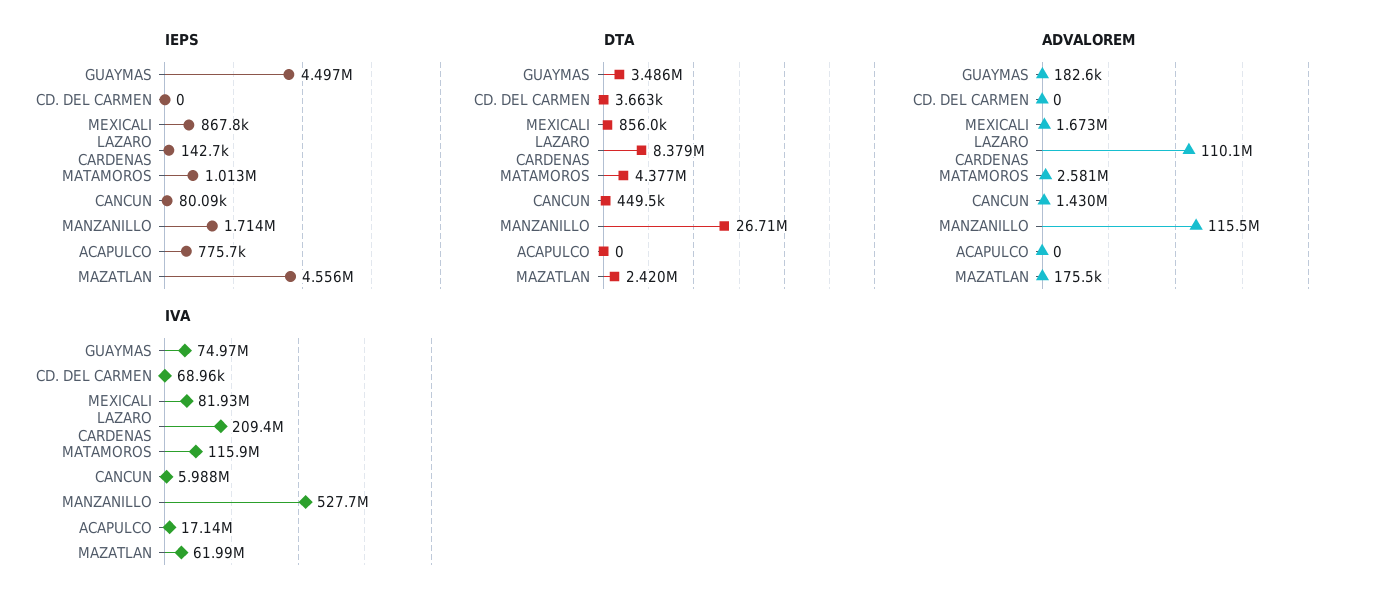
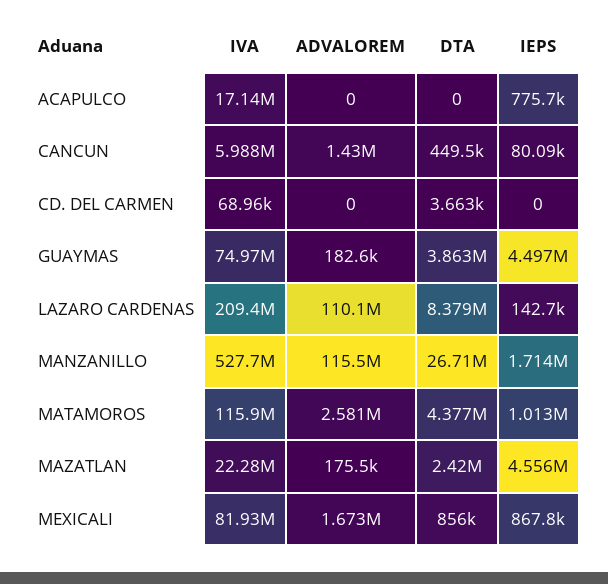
  {
    "IEPS": {
      "GUAYMAS": 4497000,
      "CD. DEL CARMEN": 0,
      "MEXICALI": 867800,
      "LAZARO CARDENAS": 142700,
      "MATAMOROS": 1013000,
      "CANCUN": 80090,
      "MANZANILLO": 1714000,
      "ACAPULCO": 775700,
      "MAZATLAN": 4556000
    },
    "DTA": {
-     "GUAYMAS": 3486000,
+     "GUAYMAS": 3863000,
      "CD. DEL CARMEN": 3663,
      "MEXICALI": 856000,
      "LAZARO CARDENAS": 8379000,
      "MATAMOROS": 4377000,
      "CANCUN": 449500,
      "MANZANILLO": 26710000,
      "ACAPULCO": 0,
      "MAZATLAN": 2420000
    },
    "ADVALOREM": {
      "GUAYMAS": 182600,
      "CD. DEL CARMEN": 0,
      "MEXICALI": 1673000,
      "LAZARO CARDENAS": 110100000,
      "MATAMOROS": 2581000,
      "CANCUN": 1430000,
      "MANZANILLO": 115500000,
      "ACAPULCO": 0,
      "MAZATLAN": 175500
    },
    "IVA": {
      "GUAYMAS": 74970000,
      "CD. DEL CARMEN": 68960,
      "MEXICALI": 81930000,
      "LAZARO CARDENAS": 209400000,
      "MATAMOROS": 115900000,
      "CANCUN": 5988000,
      "MANZANILLO": 527700000,
      "ACAPULCO": 17140000,
-     "MAZATLAN": 61990000
+     "MAZATLAN": 22280000
    }
  }

